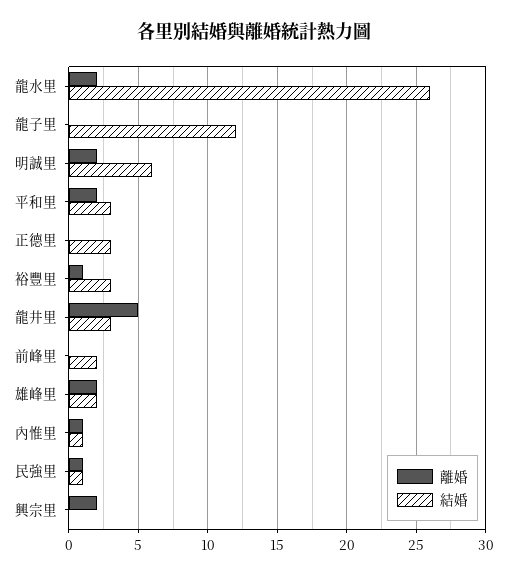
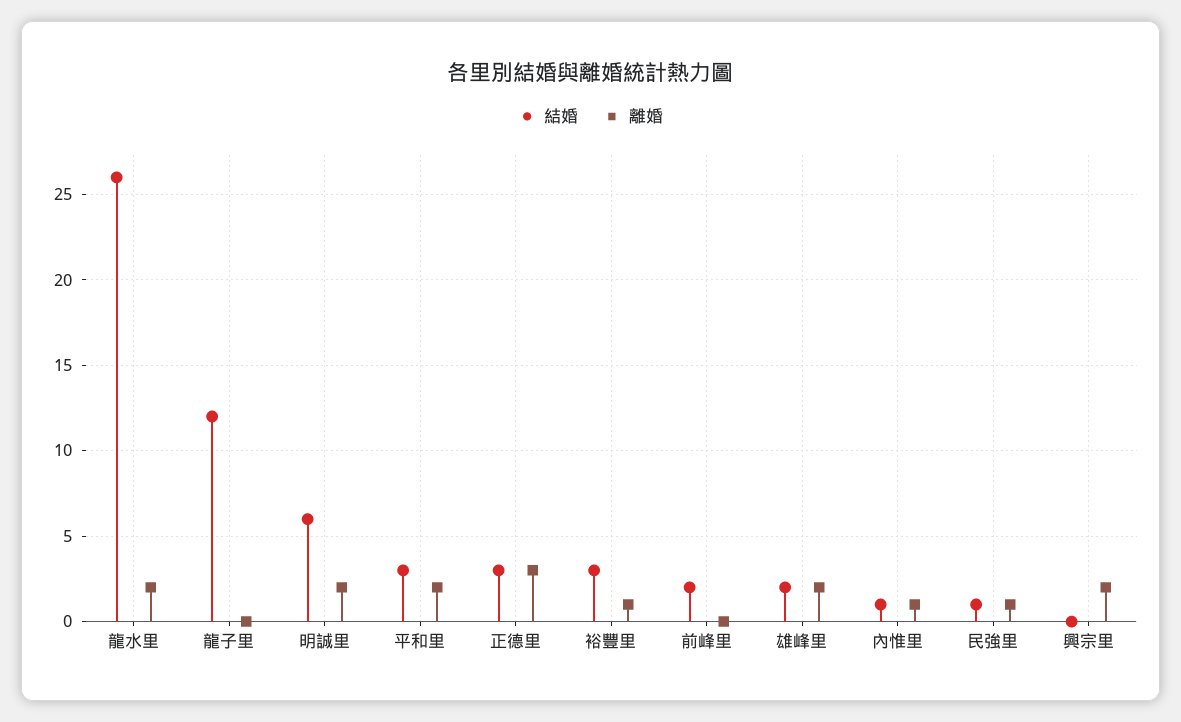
  {
    "離婚": {
      "龍水里": 2,
      "龍子里": 0,
      "明誠里": 2,
      "平和里": 2,
-     "正德里": 0,
+     "正德里": 3,
      "裕豐里": 1,
-     "龍井里": 5,
      "前峰里": 0,
      "雄峰里": 2,
      "內惟里": 1,
      "民強里": 1,
      "興宗里": 2
    },
    "結婚": {
      "龍水里": 26,
      "龍子里": 12,
      "明誠里": 6,
      "平和里": 3,
      "正德里": 3,
      "裕豐里": 3,
-     "龍井里": 3,
      "前峰里": 2,
      "雄峰里": 2,
      "內惟里": 1,
      "民強里": 1,
      "興宗里": 0
    }
  }

